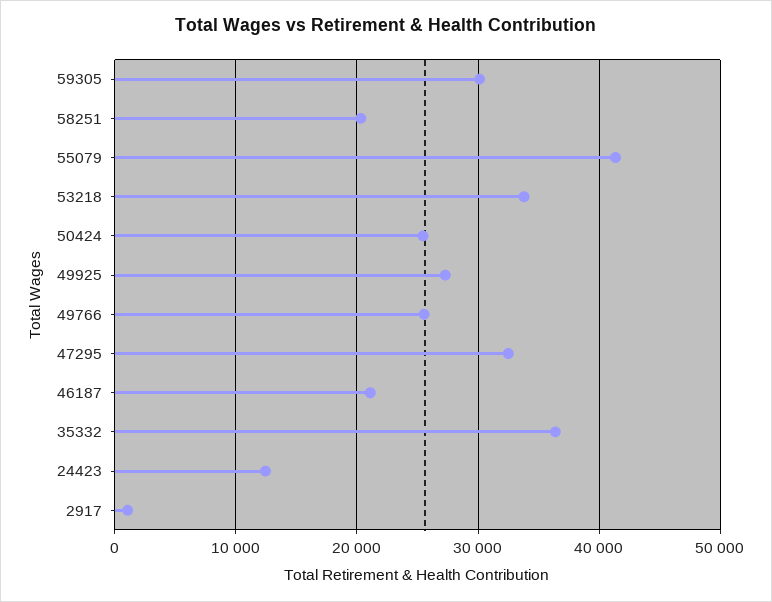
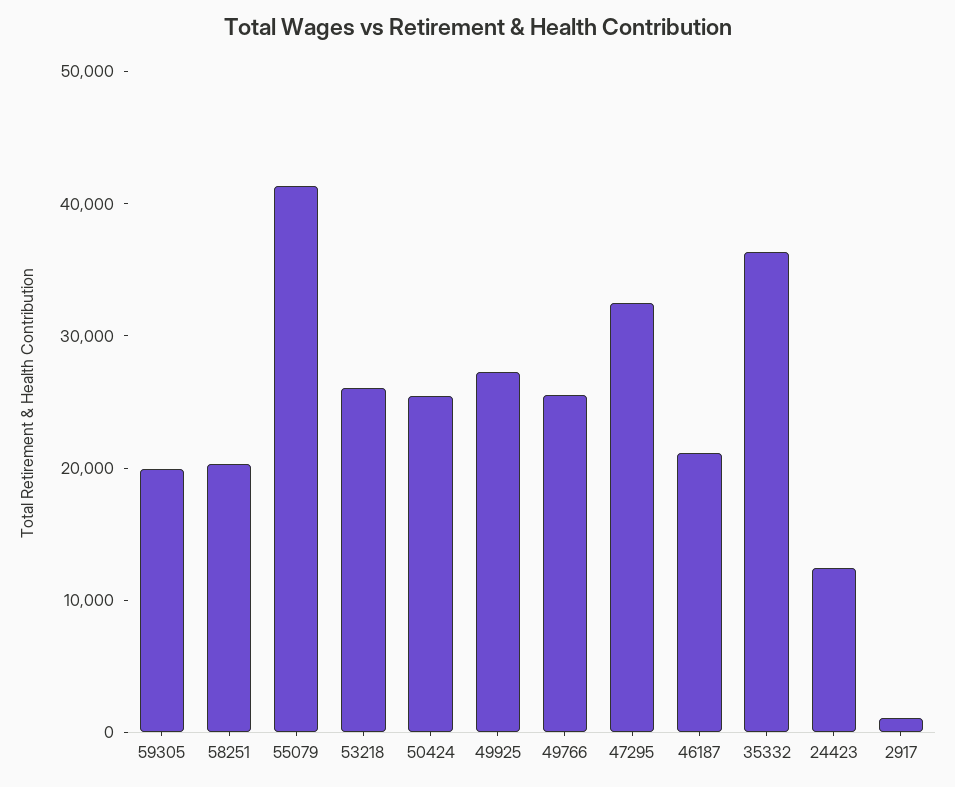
  {
-   "59305": 30000,
+   "59305": 20000,
    "58251": 20000,
    "55079": 41000,
-   "53218": 34000,
+   "53218": 26000,
    "50424": 25000,
    "49925": 27000,
    "49766": 26000,
    "47295": 32000,
    "46187": 21000,
    "35332": 36000,
    "24423": 12000,
    "2917": 1000
  }

